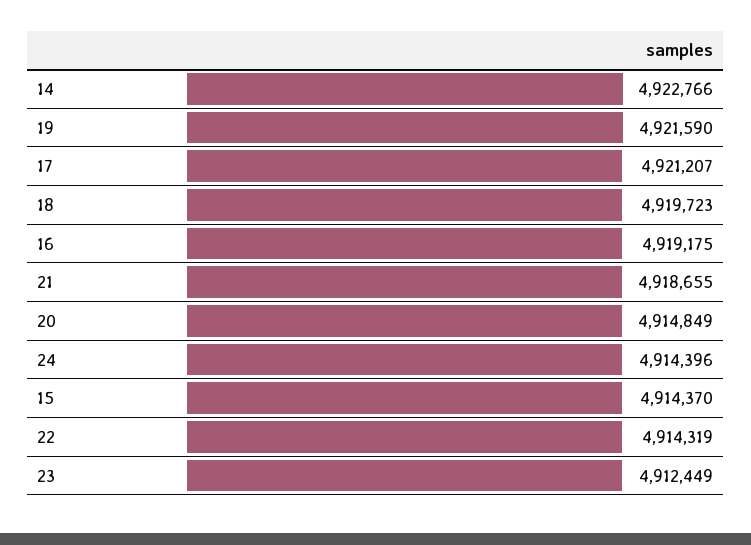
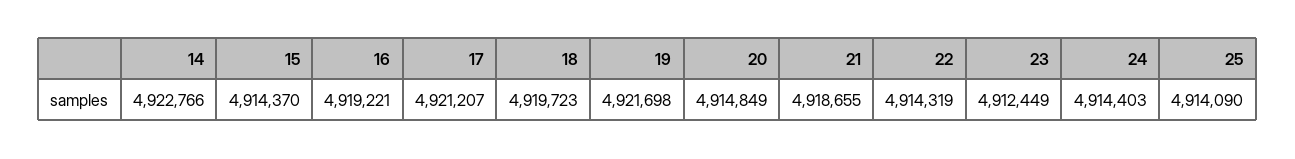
  {
    "14": 4922766,
-   "19": 4921590,
+   "19": 4921698,
    "17": 4921207,
    "18": 4919723,
-   "16": 4919175,
+   "16": 4919221,
    "21": 4918655,
    "20": 4914849,
-   "24": 4914396,
+   "24": 4914403,
    "15": 4914370,
    "22": 4914319,
-   "23": 4912449
+   "23": 4912449,
+   "25": 4914090
  }

